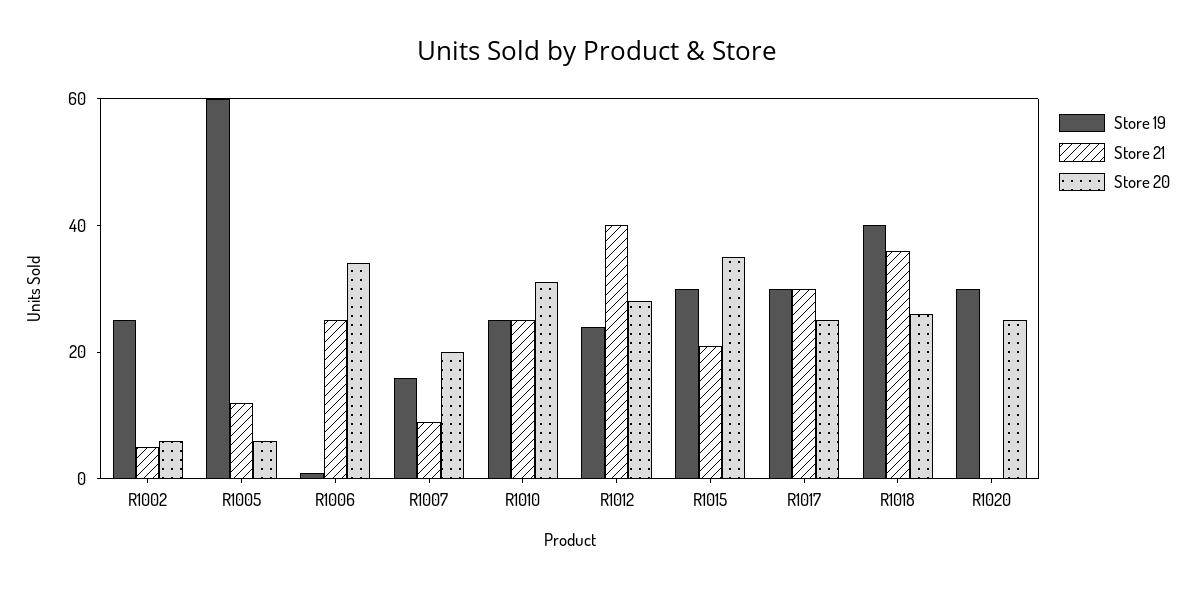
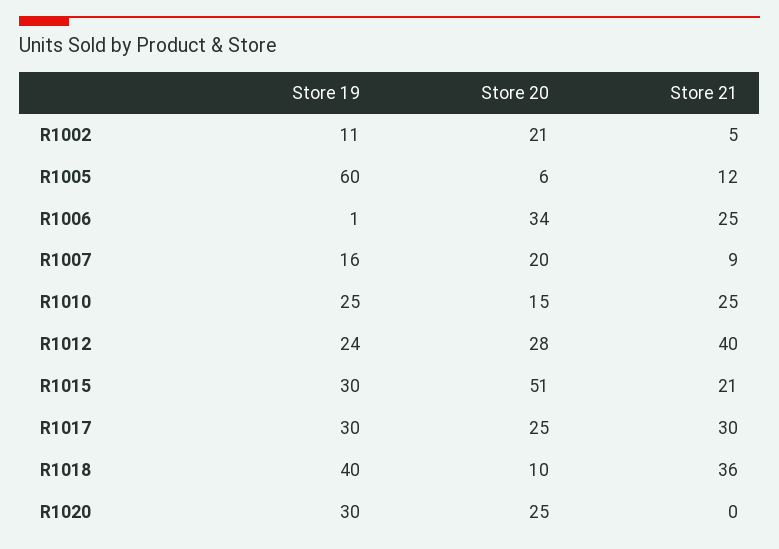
  {
    "Store 19": {
-     "R1002": 25,
+     "R1002": 11,
      "R1005": 60,
      "R1006": 1,
      "R1007": 16,
      "R1010": 25,
      "R1012": 24,
      "R1015": 30,
      "R1017": 30,
      "R1018": 40,
      "R1020": 30
    },
    "Store 21": {
      "R1002": 5,
      "R1005": 12,
      "R1006": 25,
      "R1007": 9,
      "R1010": 25,
      "R1012": 40,
      "R1015": 21,
      "R1017": 30,
      "R1018": 36,
      "R1020": 0
    },
    "Store 20": {
-     "R1002": 5,
+     "R1002": 21,
      "R1005": 6,
      "R1006": 34,
      "R1007": 20,
-     "R1010": 30,
+     "R1010": 15,
      "R1012": 28,
-     "R1015": 35,
+     "R1015": 51,
      "R1017": 25,
-     "R1018": 25,
+     "R1018": 10,
      "R1020": 25
    }
  }

